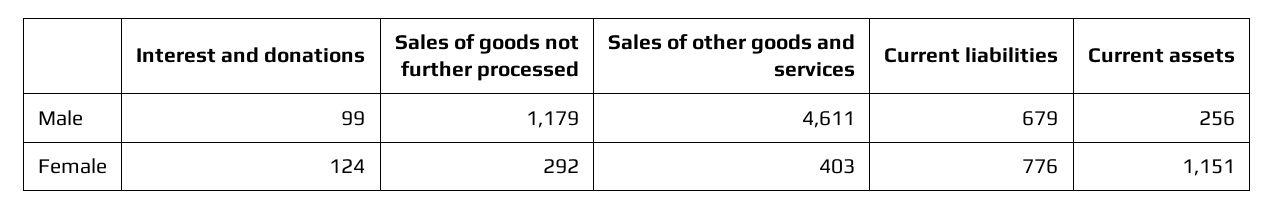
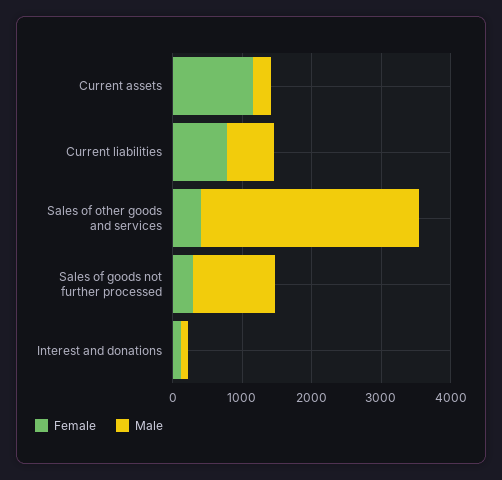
  {
    "Male": {
      "Interest and donations": 99,
      "Sales of goods not further processed": 1179,
-     "Sales of other goods and services": 4611,
+     "Sales of other goods and services": 3200,
      "Current liabilities": 679,
      "Current assets": 256
    },
    "Female": {
      "Interest and donations": 124,
      "Sales of goods not further processed": 292,
      "Sales of other goods and services": 403,
      "Current liabilities": 776,
      "Current assets": 1151
    }
  }

